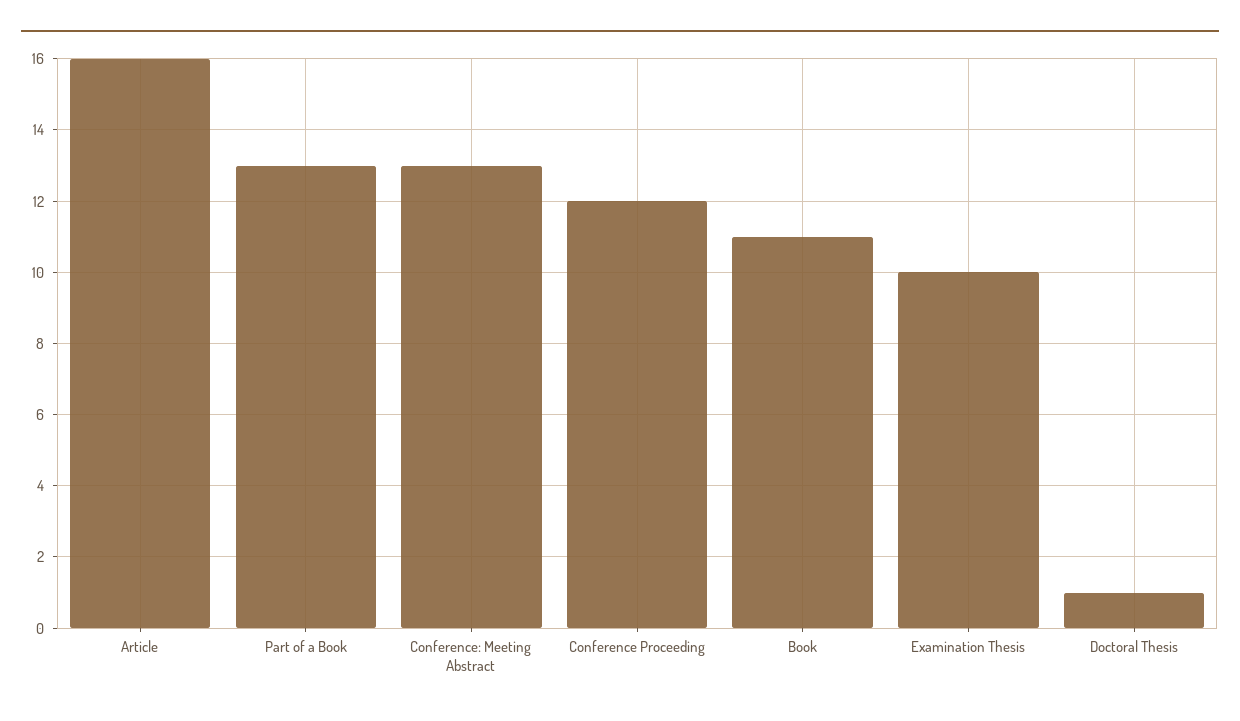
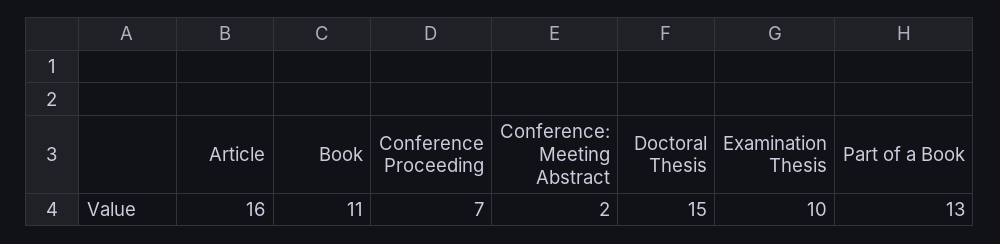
  {
    "Article": 16,
    "Part of a Book": 13,
-   "Conference: Meeting Abstract": 13,
+   "Conference: Meeting Abstract": 2,
-   "Conference Proceeding": 12,
+   "Conference Proceeding": 7,
    "Book": 11,
    "Examination Thesis": 10,
-   "Doctoral Thesis": 1
+   "Doctoral Thesis": 15
  }

